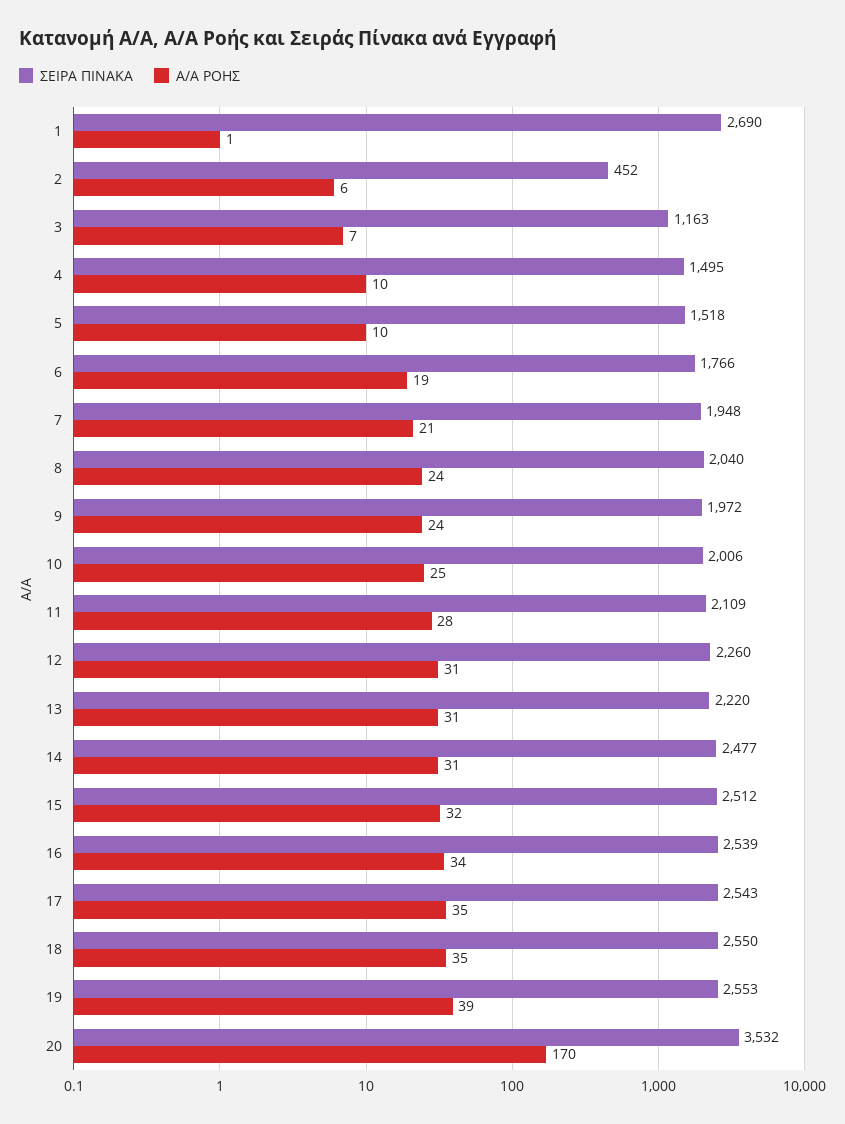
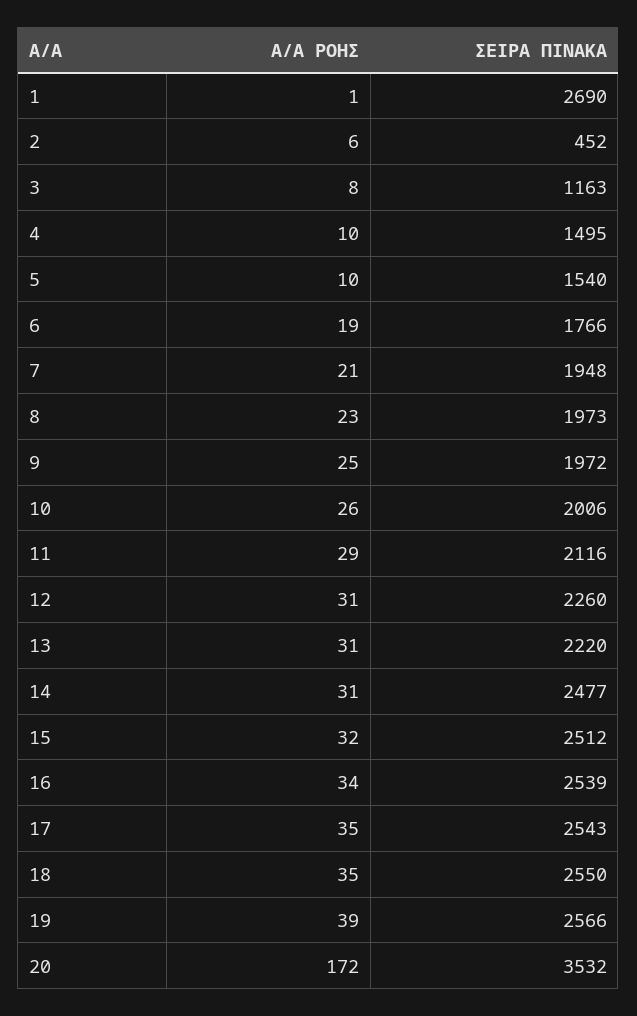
  {
    "ΣΕΙΡΑ ΠΙΝΑΚΑ": {
      "1": 2690,
      "2": 452,
      "3": 1163,
      "4": 1495,
-     "5": 1518,
+     "5": 1540,
      "6": 1766,
      "7": 1948,
-     "8": 2040,
+     "8": 1973,
      "9": 1972,
      "10": 2006,
-     "11": 2109,
+     "11": 2116,
      "12": 2260,
      "13": 2220,
      "14": 2477,
      "15": 2512,
      "16": 2539,
      "17": 2543,
      "18": 2550,
-     "19": 2553,
+     "19": 2566,
      "20": 3532
    },
    "Α/Α ΡΟΗΣ": {
      "1": 1,
      "2": 6,
-     "3": 7,
+     "3": 8,
      "4": 10,
      "5": 10,
      "6": 19,
      "7": 21,
-     "8": 24,
+     "8": 23,
-     "9": 24,
+     "9": 25,
-     "10": 25,
+     "10": 26,
-     "11": 28,
+     "11": 29,
      "12": 31,
      "13": 31,
      "14": 31,
      "15": 32,
      "16": 34,
      "17": 35,
      "18": 35,
      "19": 39,
-     "20": 170
+     "20": 172
    }
  }

